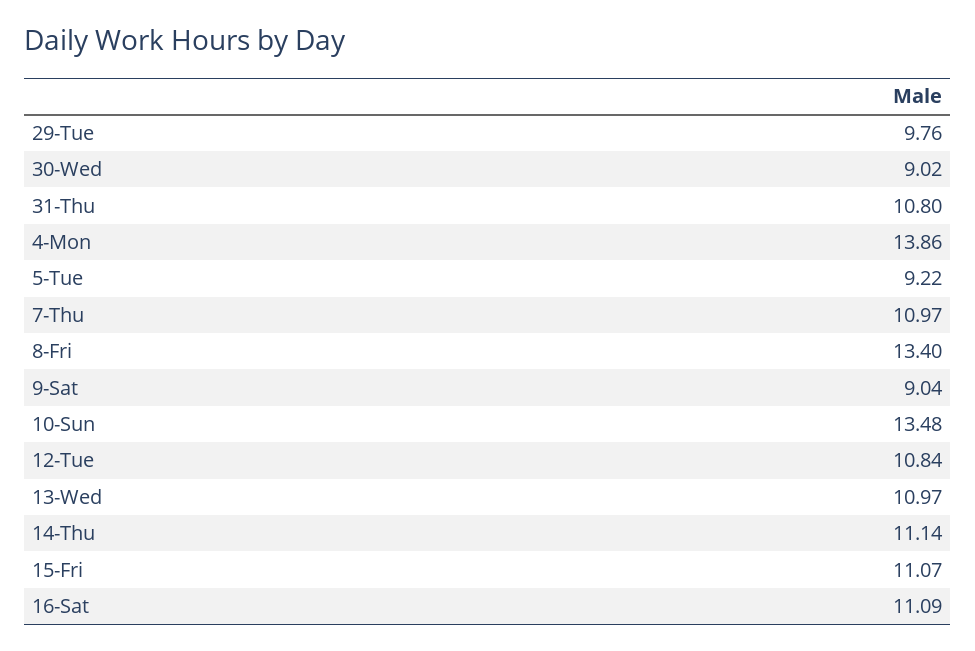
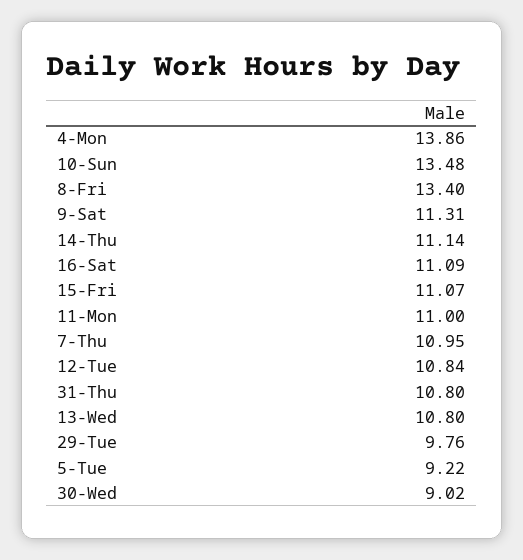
  {
    "29-Tue": 9.76,
    "30-Wed": 9.02,
    "31-Thu": 10.8,
    "4-Mon": 13.86,
    "5-Tue": 9.22,
-   "7-Thu": 10.97,
+   "7-Thu": 10.95,
    "8-Fri": 13.4,
-   "9-Sat": 9.04,
+   "9-Sat": 11.31,
    "10-Sun": 13.48,
    "12-Tue": 10.84,
-   "13-Wed": 10.97,
+   "13-Wed": 10.8,
    "14-Thu": 11.14,
    "15-Fri": 11.07,
-   "16-Sat": 11.09
+   "16-Sat": 11.09,
+   "11-Mon": 11
  }

